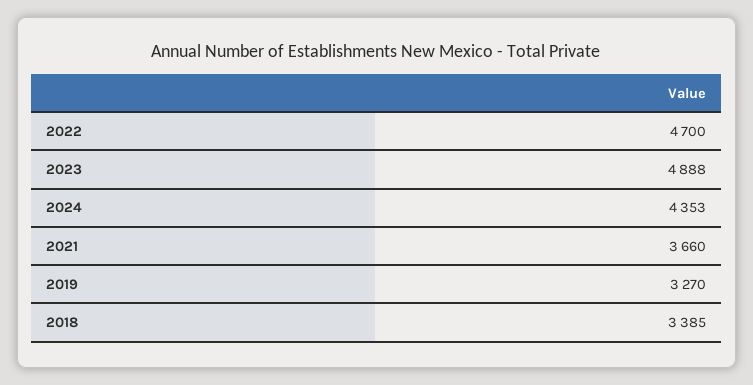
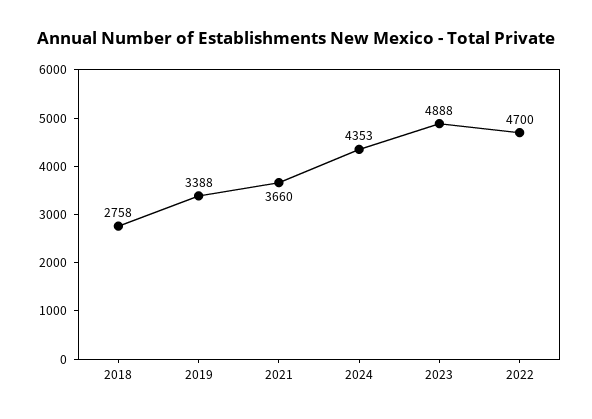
  {
    "2022": 4700,
    "2023": 4888,
    "2024": 4353,
    "2021": 3660,
-   "2019": 3270,
+   "2019": 3388,
-   "2018": 3385
+   "2018": 2758
  }

